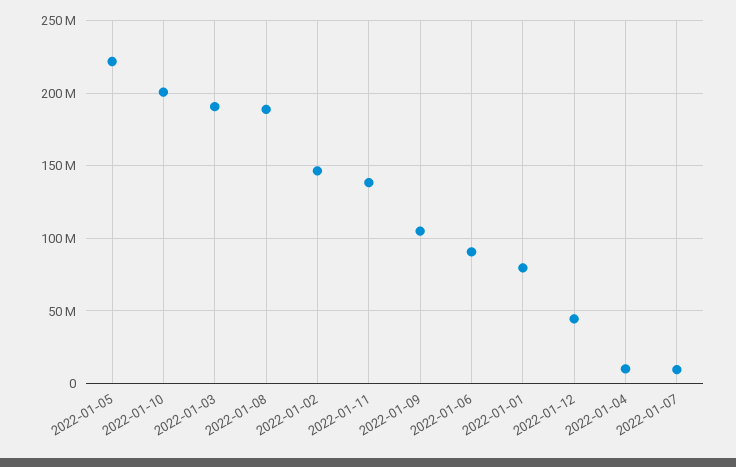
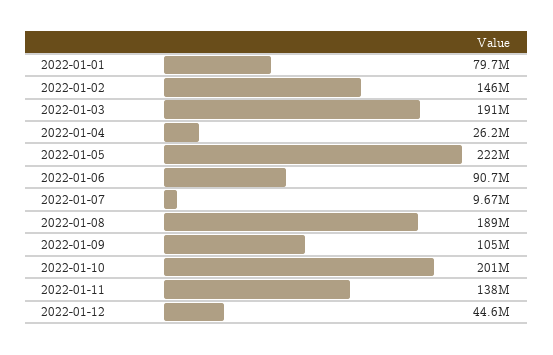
  {
    "2022-01-05": 222000000,
    "2022-01-10": 201000000,
    "2022-01-03": 191000000,
    "2022-01-08": 189000000,
    "2022-01-02": 146000000,
    "2022-01-11": 138000000,
    "2022-01-09": 105000000,
    "2022-01-06": 90700000,
    "2022-01-01": 79700000,
    "2022-01-12": 44600000,
-   "2022-01-04": 10000000,
+   "2022-01-04": 26200000,
    "2022-01-07": 9670000
  }

